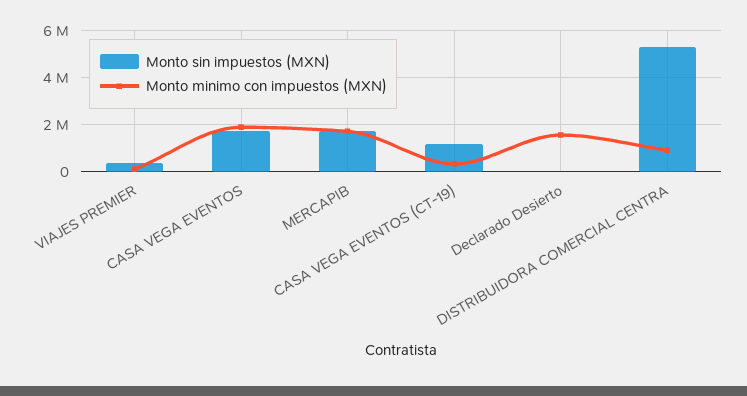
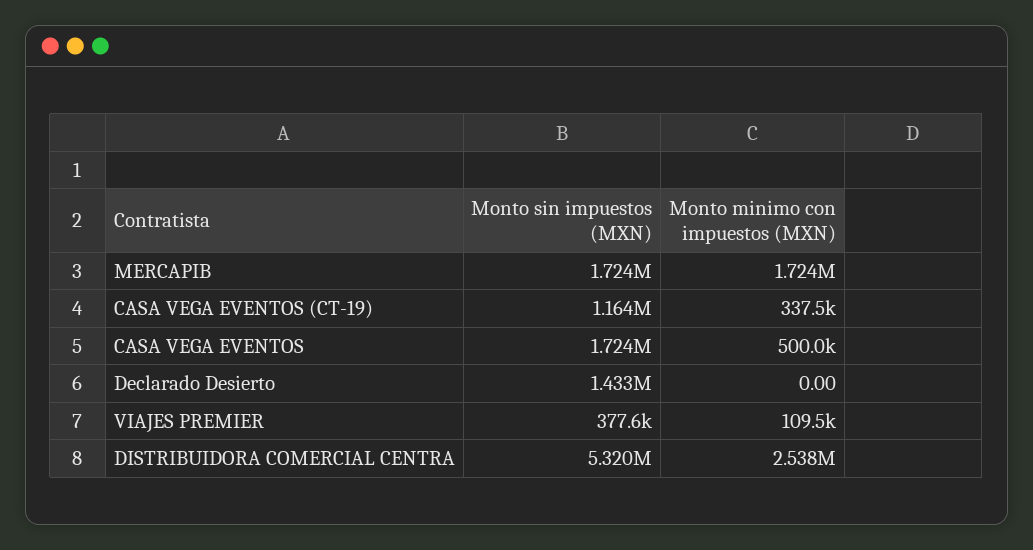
  {
    "Monto sin impuestos (MXN)": {
      "VIAJES PREMIER": 377600,
      "CASA VEGA EVENTOS": 1724000,
      "MERCAPIB": 1724000,
      "CASA VEGA EVENTOS (CT-19)": 1164000,
-     "Declarado Desierto": 0,
+     "Declarado Desierto": 1433000,
      "DISTRIBUIDORA COMERCIAL CENTRA": 5320000
    },
    "Monto minimo con impuestos (MXN)": {
      "VIAJES PREMIER": 109500,
-     "CASA VEGA EVENTOS": 2000000,
+     "CASA VEGA EVENTOS": 500000,
      "MERCAPIB": 1724000,
      "CASA VEGA EVENTOS (CT-19)": 337500,
-     "Declarado Desierto": 1500000,
+     "Declarado Desierto": 0,
-     "DISTRIBUIDORA COMERCIAL CENTRA": 1000000
+     "DISTRIBUIDORA COMERCIAL CENTRA": 2538000
    }
  }

